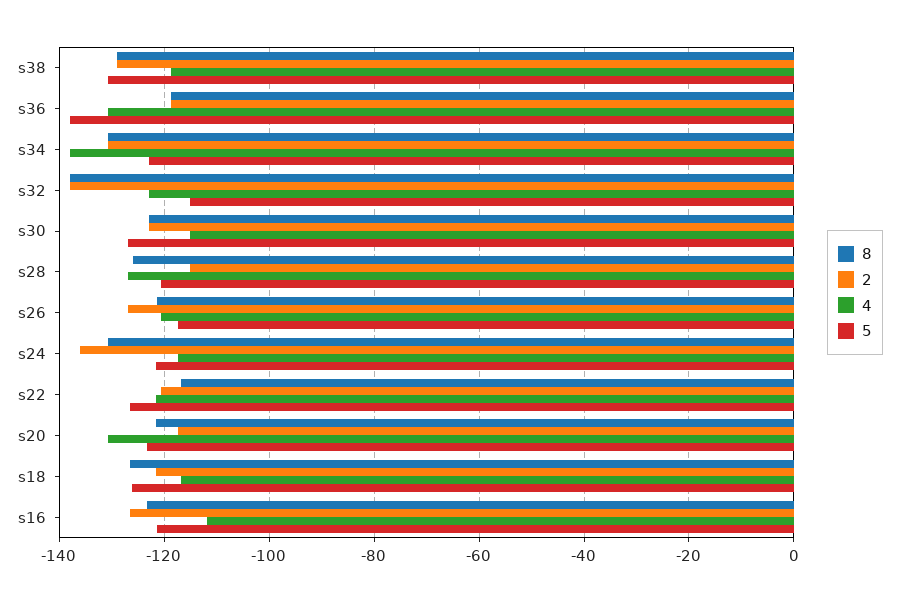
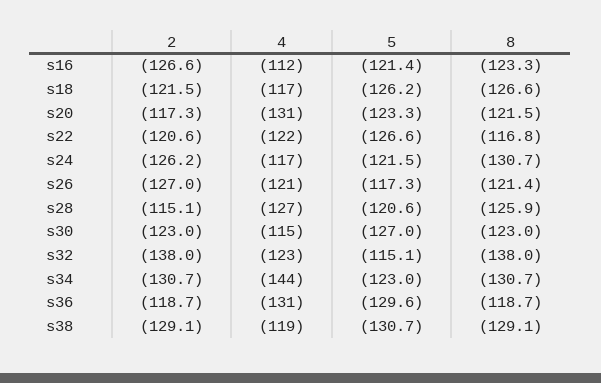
  {
    "8": {
      "s38": -129.1,
      "s36": -118.7,
      "s34": -130.7,
      "s32": -138,
      "s30": -123,
      "s28": -125.9,
      "s26": -121.4,
      "s24": -130.7,
      "s22": -116.8,
      "s20": -121.5,
      "s18": -126.6,
      "s16": -123.3
    },
    "2": {
      "s38": -129.1,
      "s36": -118.7,
      "s34": -130.7,
      "s32": -138,
      "s30": -123,
      "s28": -115.1,
      "s26": -127,
-     "s24": -136,
+     "s24": -126.2,
      "s22": -120.6,
      "s20": -117.3,
      "s18": -121.5,
      "s16": -126.6
    },
    "4": {
      "s38": -119,
      "s36": -131,
-     "s34": -138,
+     "s34": -144,
      "s32": -123,
      "s30": -115,
      "s28": -127,
      "s26": -121,
      "s24": -117,
      "s22": -122,
      "s20": -131,
      "s18": -117,
      "s16": -112
    },
    "5": {
      "s38": -130.7,
-     "s36": -138,
+     "s36": -129.6,
      "s34": -123,
      "s32": -115.1,
      "s30": -127,
      "s28": -120.6,
      "s26": -117.3,
      "s24": -121.5,
      "s22": -126.6,
      "s20": -123.3,
      "s18": -126.2,
      "s16": -121.4
    }
  }

